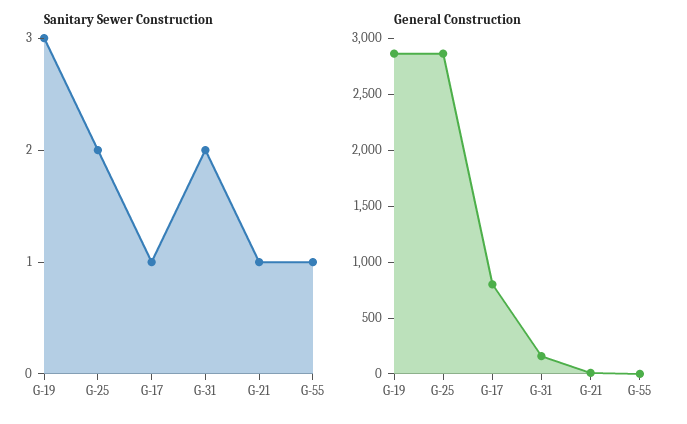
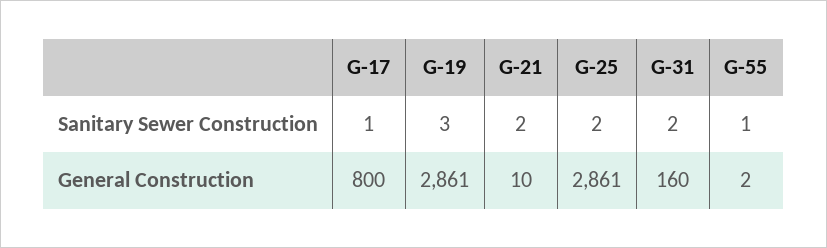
  {
    "Sanitary Sewer Construction": {
      "G-19": 3,
      "G-25": 2,
      "G-17": 1,
      "G-31": 2,
-     "G-21": 1,
+     "G-21": 2,
      "G-55": 1
    },
    "General Construction": {
      "G-19": 2861,
      "G-25": 2861,
      "G-17": 800,
      "G-31": 160,
      "G-21": 10,
      "G-55": 2
    }
  }

